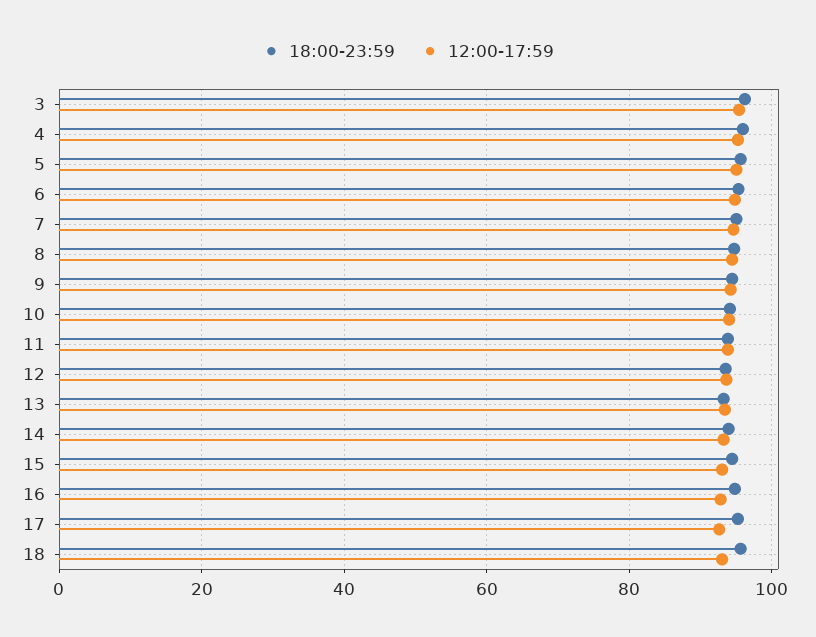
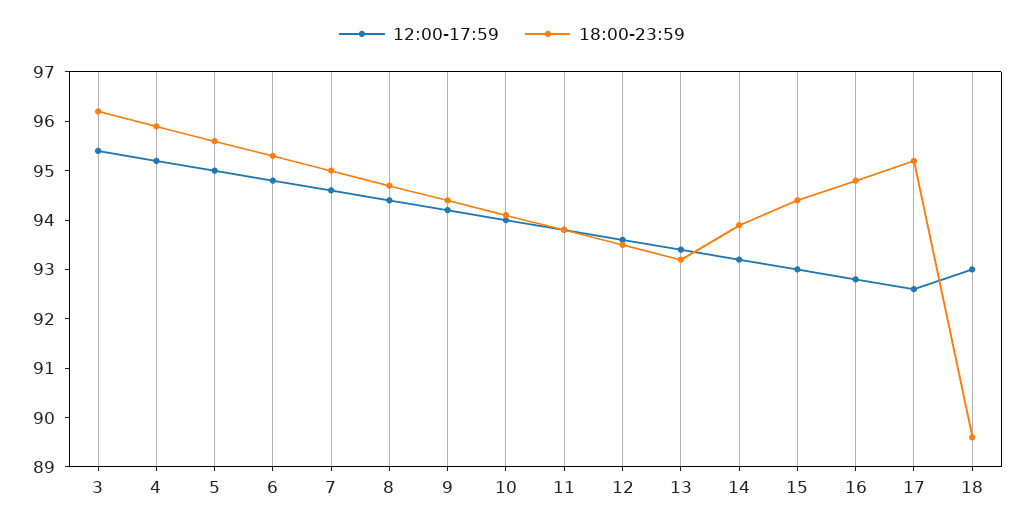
  {
    "18:00-23:59": {
      "3": 96,
      "4": 96,
      "5": 95.5,
      "6": 95.5,
      "7": 95,
      "8": 94.5,
      "9": 94.5,
      "10": 94,
      "11": 94,
      "12": 93.5,
      "13": 93,
      "14": 94,
      "15": 94.5,
      "16": 95,
      "17": 95,
-     "18": 96
+     "18": 89.5
    },
    "12:00-17:59": {
      "3": 95.5,
      "4": 95,
      "5": 95,
      "6": 95,
      "7": 94.5,
      "8": 94.5,
      "9": 94,
      "10": 94,
      "11": 94,
      "12": 93.5,
      "13": 93.5,
      "14": 93,
      "15": 93,
      "16": 93,
      "17": 92.5,
      "18": 93
    }
  }

